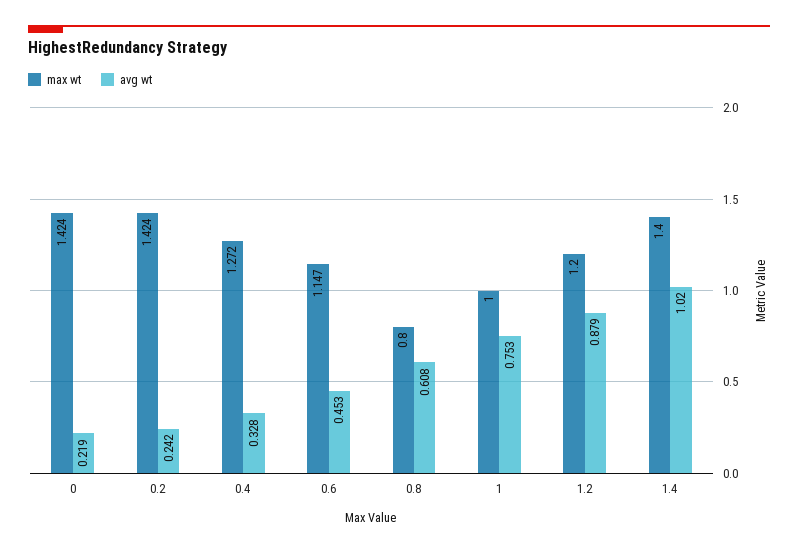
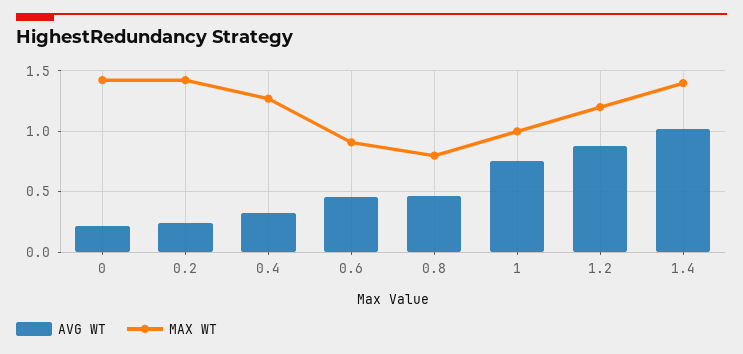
  {
    "max wt": {
      "0": 1.424,
      "0.2": 1.424,
      "0.4": 1.272,
-     "0.6": 1.147,
+     "0.6": 0.9,
      "0.8": 0.8,
      "1": 1,
      "1.2": 1.2,
      "1.4": 1.4
    },
    "avg wt": {
      "0": 0.219,
      "0.2": 0.242,
      "0.4": 0.328,
      "0.6": 0.453,
-     "0.8": 0.608,
+     "0.8": 0.45,
      "1": 0.753,
      "1.2": 0.879,
      "1.4": 1.02
    }
  }

